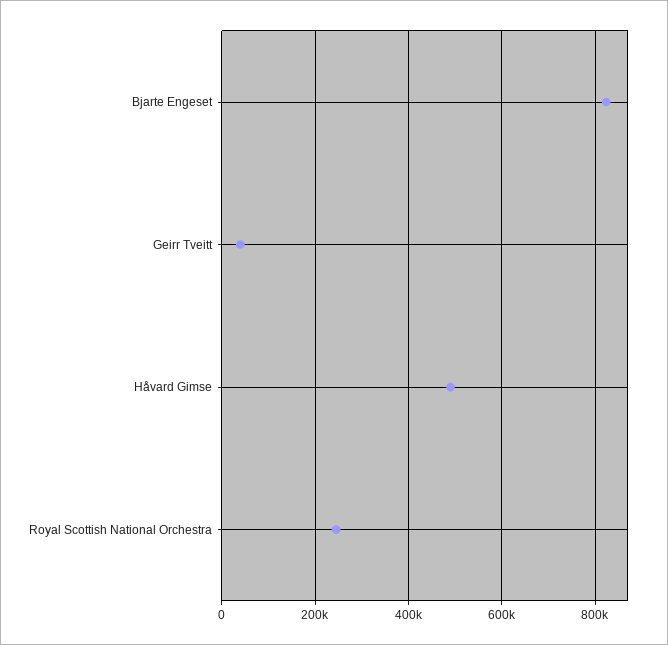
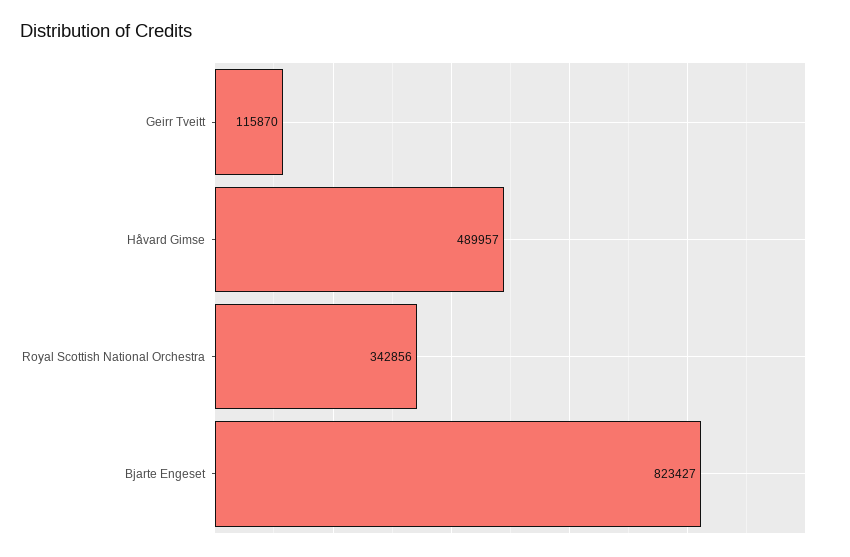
  {
    "Bjarte Engeset": 823427,
-   "Geirr Tveitt": 40000,
+   "Geirr Tveitt": 115870,
    "Håvard Gimse": 489957,
-   "Royal Scottish National Orchestra": 240000
+   "Royal Scottish National Orchestra": 342856
  }

